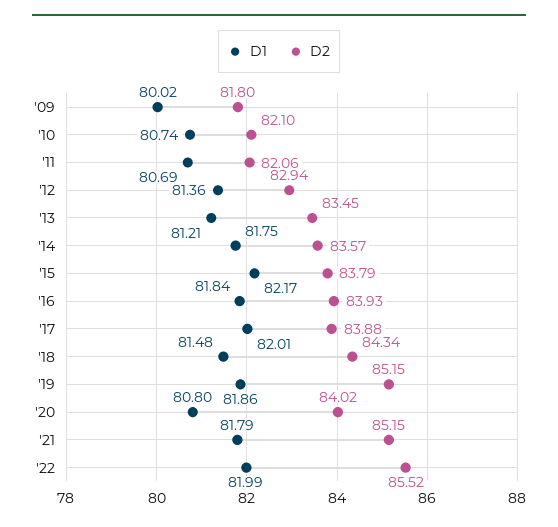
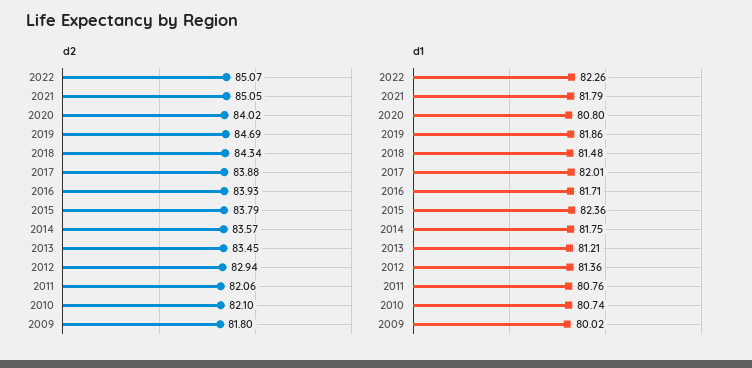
  {
    "D1": {
      "'09": 80.02,
      "'10": 80.74,
-     "'11": 80.69,
+     "'11": 80.76,
      "'12": 81.36,
      "'13": 81.21,
      "'14": 81.75,
-     "'15": 82.17,
+     "'15": 82.36,
-     "'16": 81.84,
+     "'16": 81.71,
      "'17": 82.01,
      "'18": 81.48,
      "'19": 81.86,
      "'20": 80.8,
      "'21": 81.79,
-     "'22": 81.99
+     "'22": 82.26
    },
    "D2": {
      "'09": 81.8,
      "'10": 82.1,
      "'11": 82.06,
      "'12": 82.94,
      "'13": 83.45,
      "'14": 83.57,
      "'15": 83.79,
      "'16": 83.93,
      "'17": 83.88,
      "'18": 84.34,
-     "'19": 85.15,
+     "'19": 84.69,
      "'20": 84.02,
-     "'21": 85.15,
+     "'21": 85.05,
-     "'22": 85.52
+     "'22": 85.07
    }
  }

